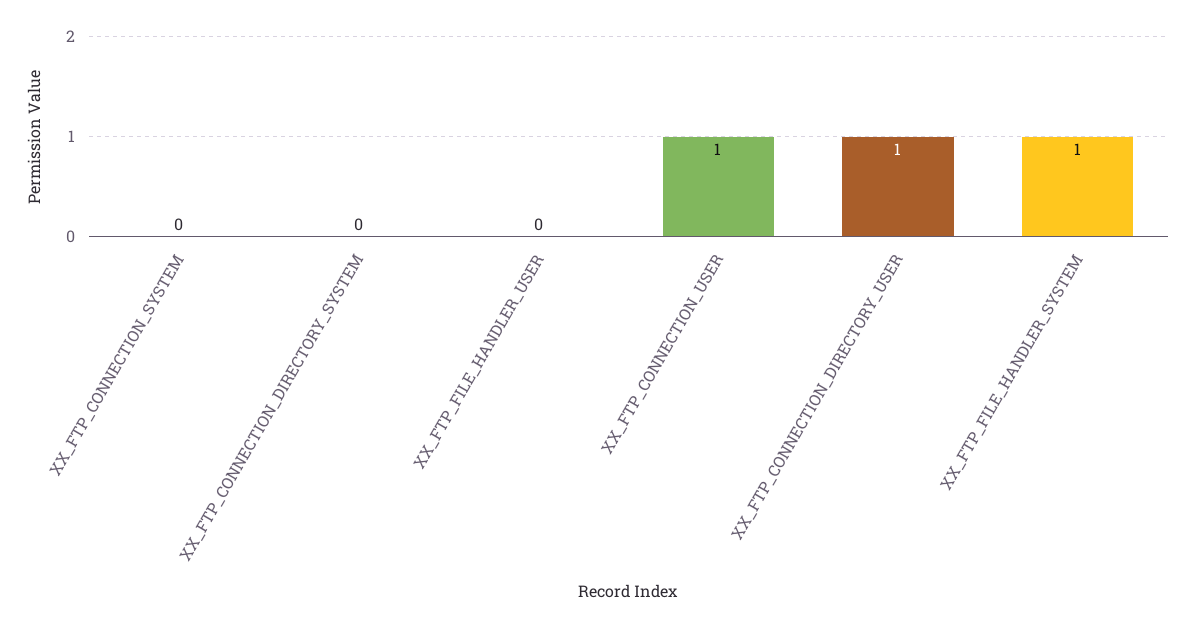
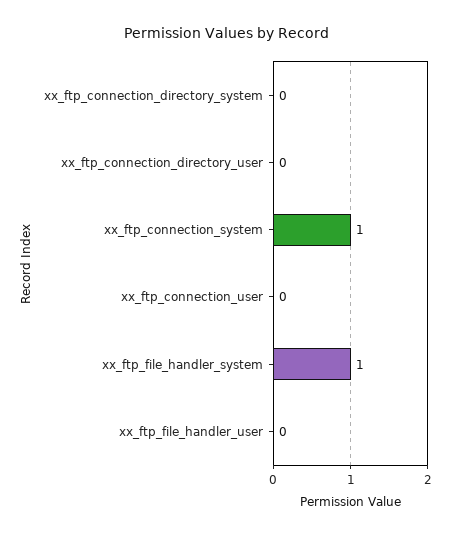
  {
-   "XX_FTP_CONNECTION_SYSTEM": 0,
+   "XX_FTP_CONNECTION_SYSTEM": 1,
    "XX_FTP_CONNECTION_DIRECTORY_SYSTEM": 0,
    "XX_FTP_FILE_HANDLER_USER": 0,
-   "XX_FTP_CONNECTION_USER": 1,
+   "XX_FTP_CONNECTION_USER": 0,
-   "XX_FTP_CONNECTION_DIRECTORY_USER": 1,
+   "XX_FTP_CONNECTION_DIRECTORY_USER": 0,
    "XX_FTP_FILE_HANDLER_SYSTEM": 1
  }

